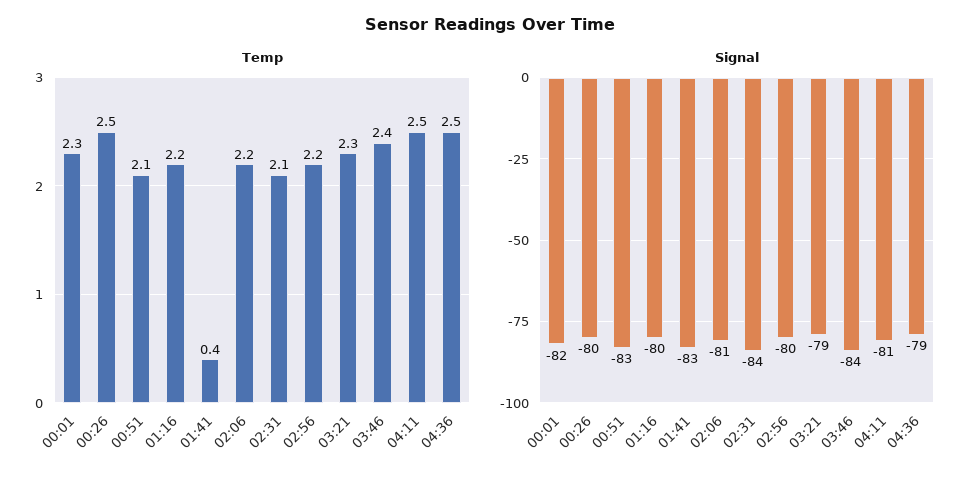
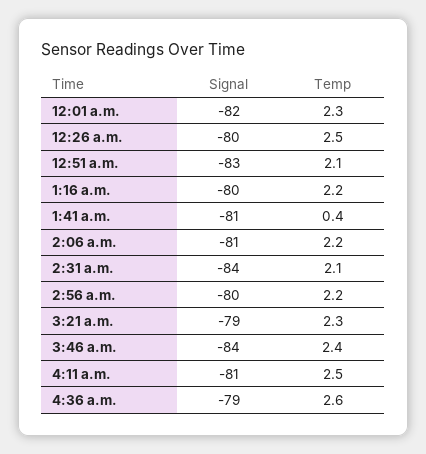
  {
    "Temp": {
      "00:01": 2.3,
      "00:26": 2.5,
      "00:51": 2.1,
      "01:16": 2.2,
      "01:41": 0.4,
      "02:06": 2.2,
      "02:31": 2.1,
      "02:56": 2.2,
      "03:21": 2.3,
      "03:46": 2.4,
      "04:11": 2.5,
-     "04:36": 2.5
+     "04:36": 2.6
    },
    "Signal": {
      "00:01": -82,
      "00:26": -80,
      "00:51": -83,
      "01:16": -80,
-     "01:41": -83,
+     "01:41": -81,
      "02:06": -81,
      "02:31": -84,
      "02:56": -80,
      "03:21": -79,
      "03:46": -84,
      "04:11": -81,
      "04:36": -79
    }
  }

